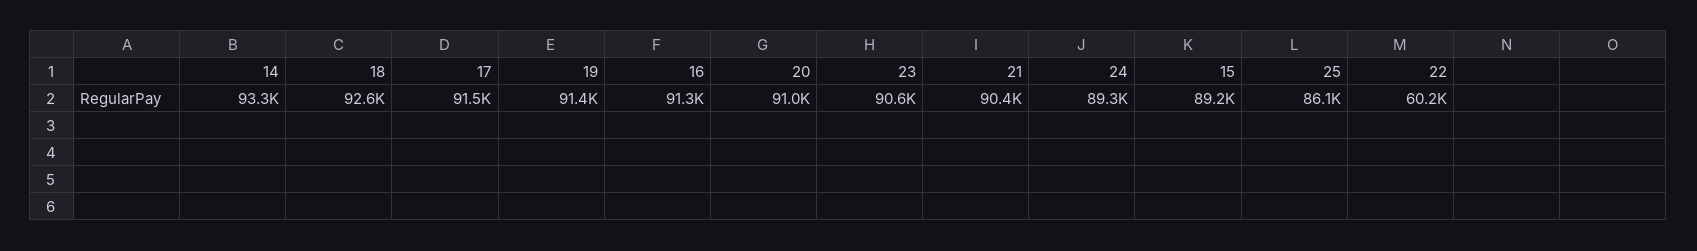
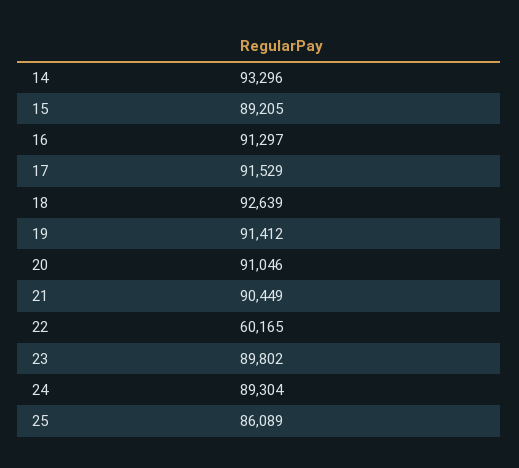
  {
    "14": 93296,
    "18": 92639,
    "17": 91529,
    "19": 91412,
    "16": 91297,
    "20": 91046,
-   "23": 90600,
+   "23": 89802,
    "21": 90449,
    "24": 89304,
    "15": 89205,
    "25": 86089,
    "22": 60165
  }

